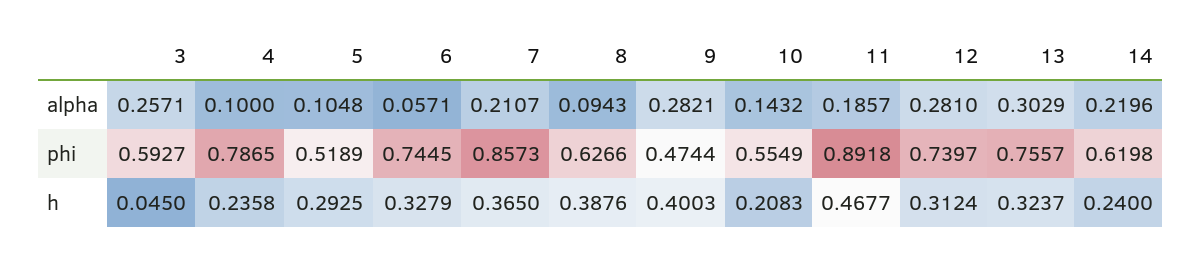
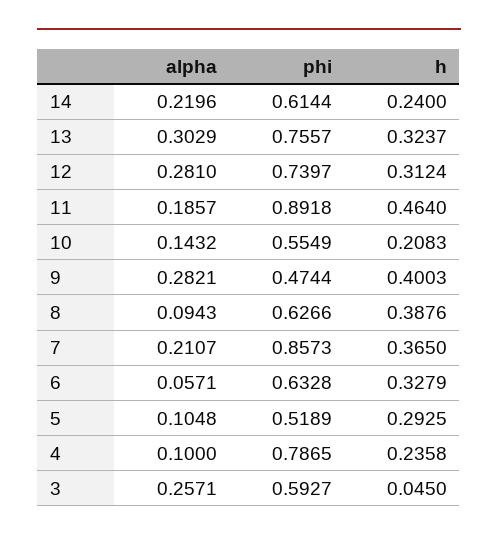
  {
    "3": {
      "alpha": 0.2571,
      "phi": 0.5927,
      "h": 0.045
    },
    "4": {
      "alpha": 0.1,
      "phi": 0.7865,
      "h": 0.2358
    },
    "5": {
      "alpha": 0.1048,
      "phi": 0.5189,
      "h": 0.2925
    },
    "6": {
      "alpha": 0.0571,
-     "phi": 0.7445,
+     "phi": 0.6328,
      "h": 0.3279
    },
    "7": {
      "alpha": 0.2107,
      "phi": 0.8573,
      "h": 0.365
    },
    "8": {
      "alpha": 0.0943,
      "phi": 0.6266,
      "h": 0.3876
    },
    "9": {
      "alpha": 0.2821,
      "phi": 0.4744,
      "h": 0.4003
    },
    "10": {
      "alpha": 0.1432,
      "phi": 0.5549,
      "h": 0.2083
    },
    "11": {
      "alpha": 0.1857,
      "phi": 0.8918,
-     "h": 0.4677
+     "h": 0.464
    },
    "12": {
      "alpha": 0.281,
      "phi": 0.7397,
      "h": 0.3124
    },
    "13": {
      "alpha": 0.3029,
      "phi": 0.7557,
      "h": 0.3237
    },
    "14": {
      "alpha": 0.2196,
-     "phi": 0.6198,
+     "phi": 0.6144,
      "h": 0.24
    }
  }

